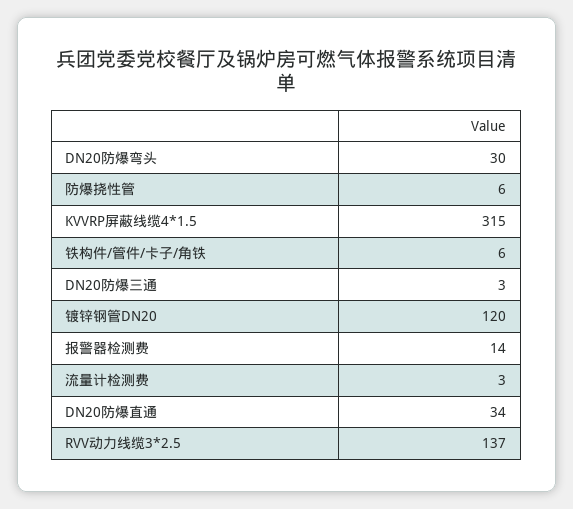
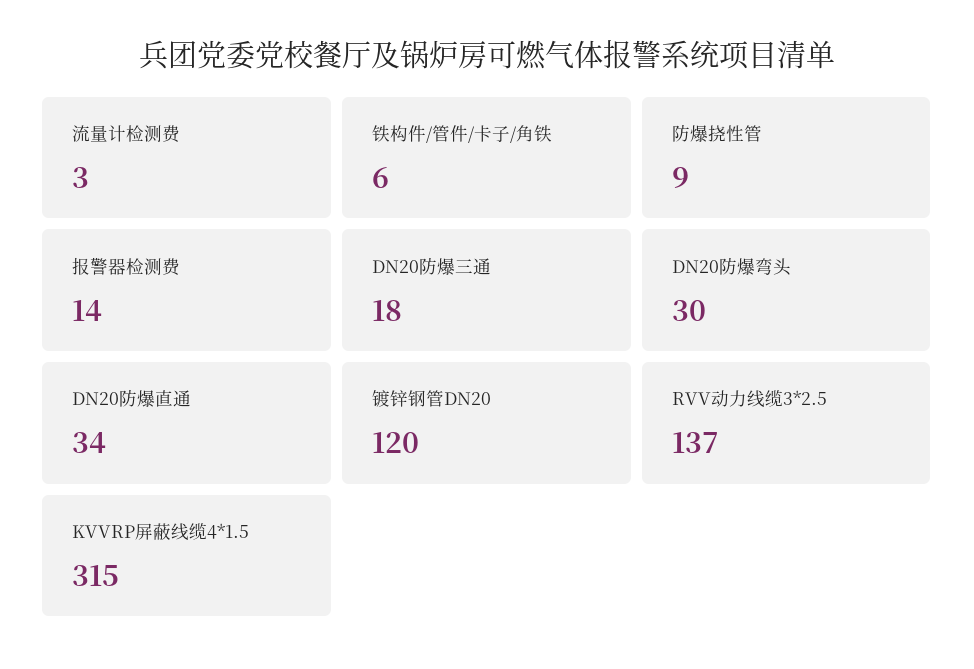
  {
    "DN20防爆弯头": 30,
-   "防爆挠性管": 6,
+   "防爆挠性管": 9,
    "KVVRP屏蔽线缆4*1.5": 315,
    "铁构件/管件/卡子/角铁": 6,
-   "DN20防爆三通": 3,
+   "DN20防爆三通": 18,
    "镀锌钢管DN20": 120,
    "报警器检测费": 14,
    "流量计检测费": 3,
    "DN20防爆直通": 34,
    "RVV动力线缆3*2.5": 137
  }

